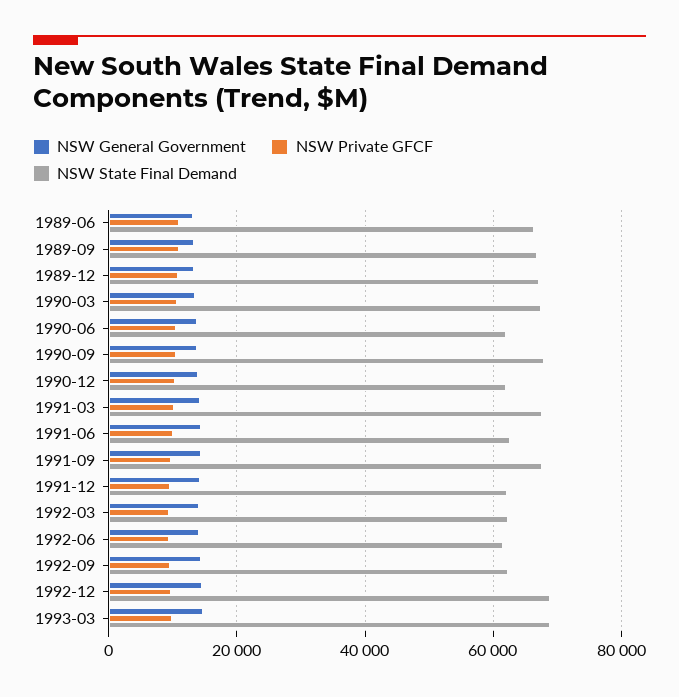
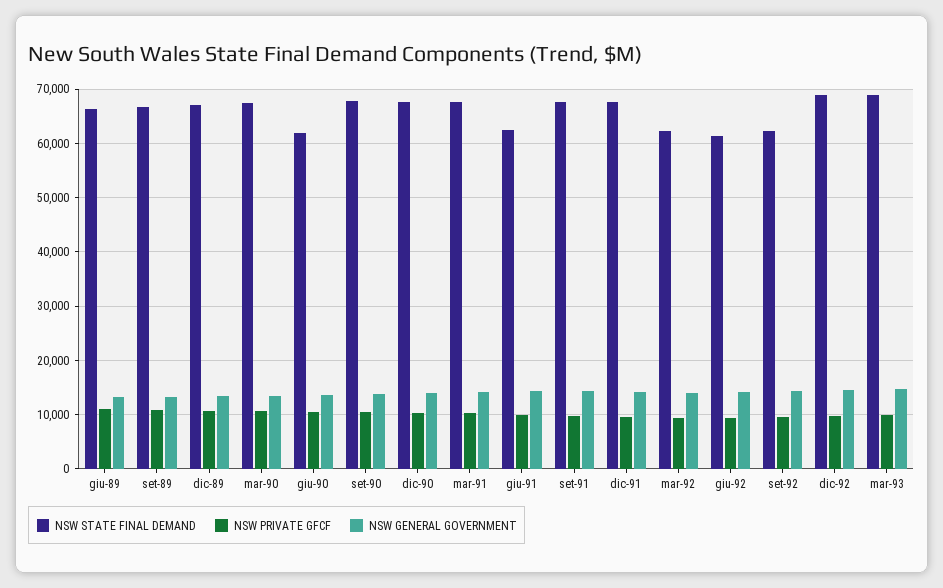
  {
    "NSW General Government": {
      "1989-06": 14000,
      "1989-09": 14000,
      "1989-12": 14000,
      "1990-03": 14000,
      "1990-06": 14000,
      "1990-09": 14000,
      "1990-12": 14000,
      "1991-03": 14000,
      "1991-06": 14000,
      "1991-09": 14000,
      "1991-12": 14000,
      "1992-03": 14000,
      "1992-06": 14000,
      "1992-09": 14000,
      "1992-12": 14000,
      "1993-03": 14000
    },
    "NSW Private GFCF": {
      "1989-06": 10000,
      "1989-09": 10000,
      "1989-12": 10000,
      "1990-03": 10000,
      "1990-06": 10000,
      "1990-09": 10000,
      "1990-12": 10000,
      "1991-03": 10000,
      "1991-06": 10000,
      "1991-09": 10000,
      "1991-12": 10000,
      "1992-03": 10000,
      "1992-06": 10000,
      "1992-09": 10000,
      "1992-12": 10000,
      "1993-03": 10000
    },
    "NSW State Final Demand": {
      "1989-06": 66000,
      "1989-09": 66000,
      "1989-12": 68000,
      "1990-03": 68000,
      "1990-06": 62000,
      "1990-09": 68000,
-     "1990-12": 62000,
+     "1990-12": 68000,
      "1991-03": 68000,
      "1991-06": 62000,
      "1991-09": 68000,
-     "1991-12": 62000,
+     "1991-12": 68000,
      "1992-03": 62000,
      "1992-06": 62000,
      "1992-09": 62000,
      "1992-12": 68000,
      "1993-03": 68000
    }
  }

